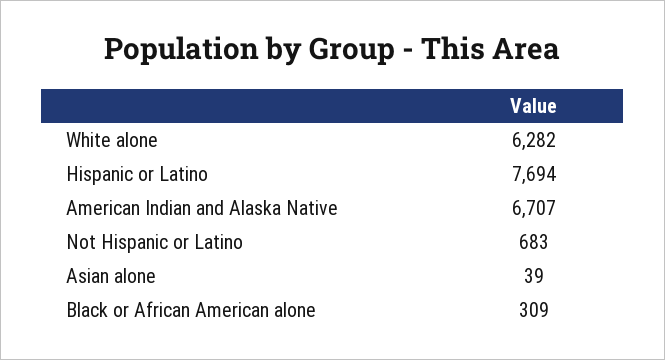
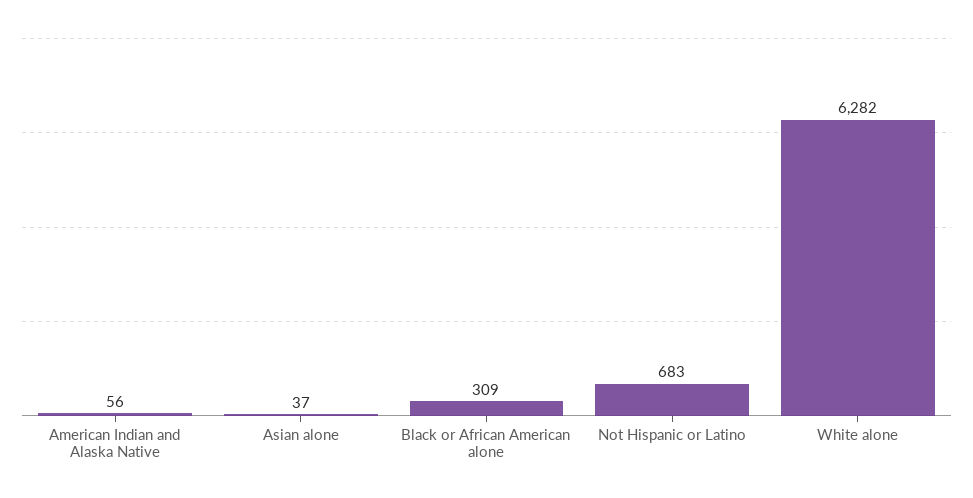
  {
    "White alone": 6282,
-   "Hispanic or Latino": 7694,
-   "American Indian and Alaska Native": 6707,
+   "American Indian and Alaska Native": 56,
    "Not Hispanic or Latino": 683,
-   "Asian alone": 39,
+   "Asian alone": 37,
    "Black or African American alone": 309
  }

